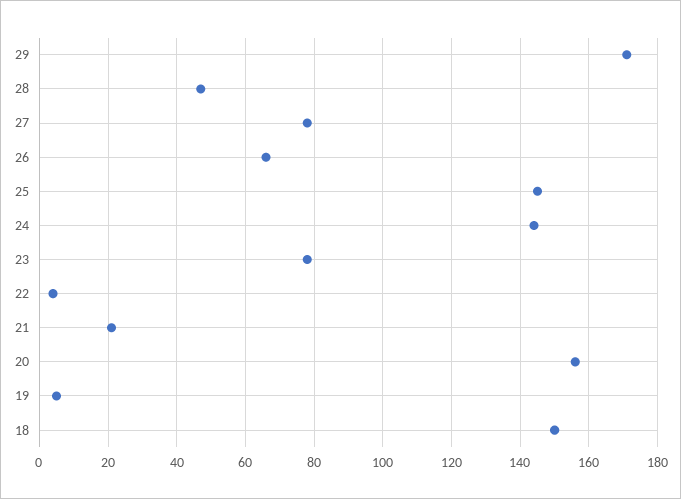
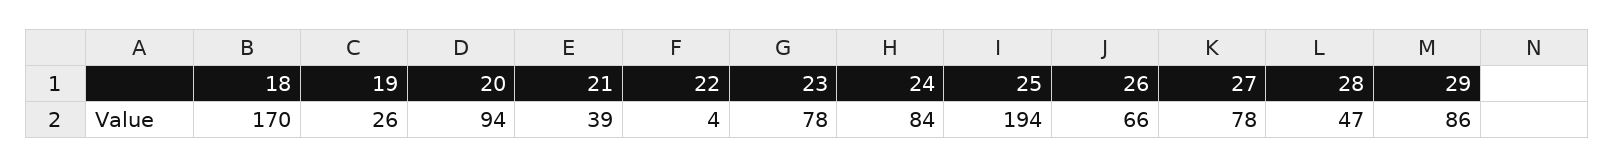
  {
-   "29": 170,
+   "29": 86,
    "28": 47,
    "27": 78,
    "26": 66,
-   "25": 145,
+   "25": 194,
-   "24": 145,
+   "24": 84,
    "23": 78,
    "22": 4,
-   "21": 20,
+   "21": 39,
-   "20": 155,
+   "20": 94,
-   "19": 5,
+   "19": 26,
-   "18": 150
+   "18": 170
  }

